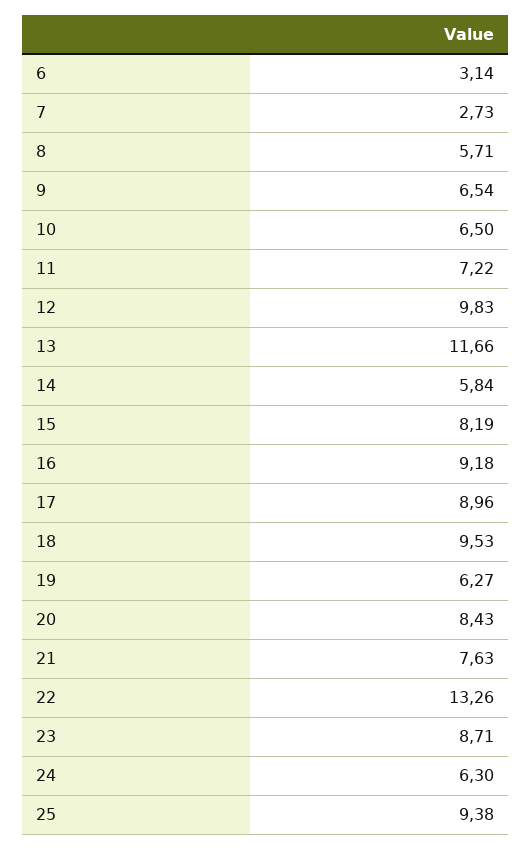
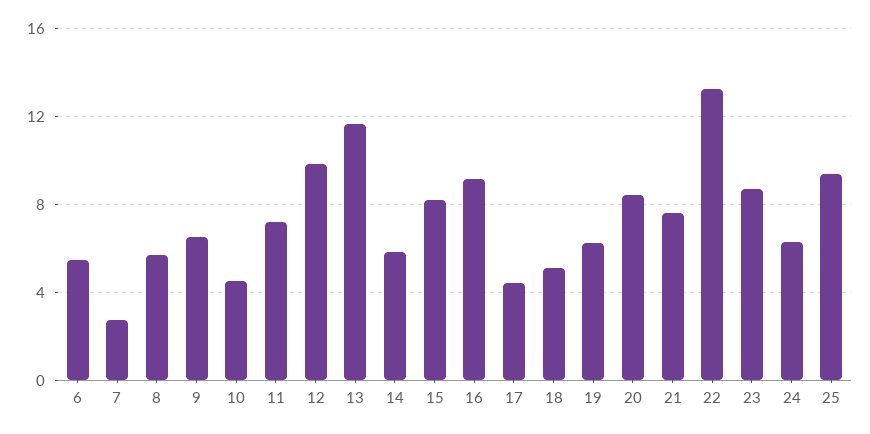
  {
-   "6": 3.14,
+   "6": 5.5,
    "7": 2.73,
    "8": 5.71,
    "9": 6.54,
-   "10": 6.5,
+   "10": 4.5,
    "11": 7.22,
    "12": 9.83,
    "13": 11.66,
    "14": 5.84,
    "15": 8.19,
    "16": 9.18,
-   "17": 8.96,
+   "17": 4.5,
-   "18": 9.53,
+   "18": 5,
    "19": 6.27,
    "20": 8.43,
    "21": 7.63,
    "22": 13.26,
    "23": 8.71,
    "24": 6.3,
    "25": 9.38
  }

